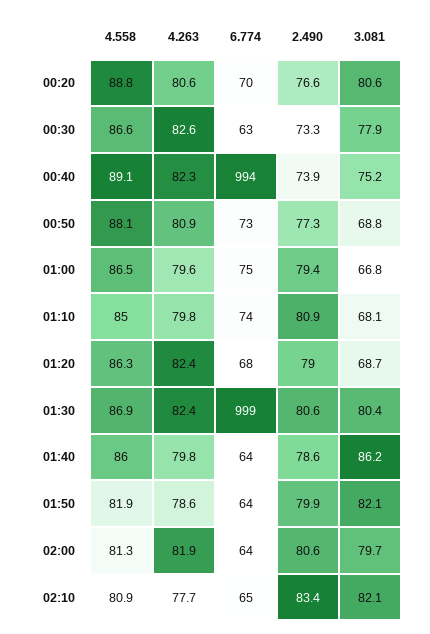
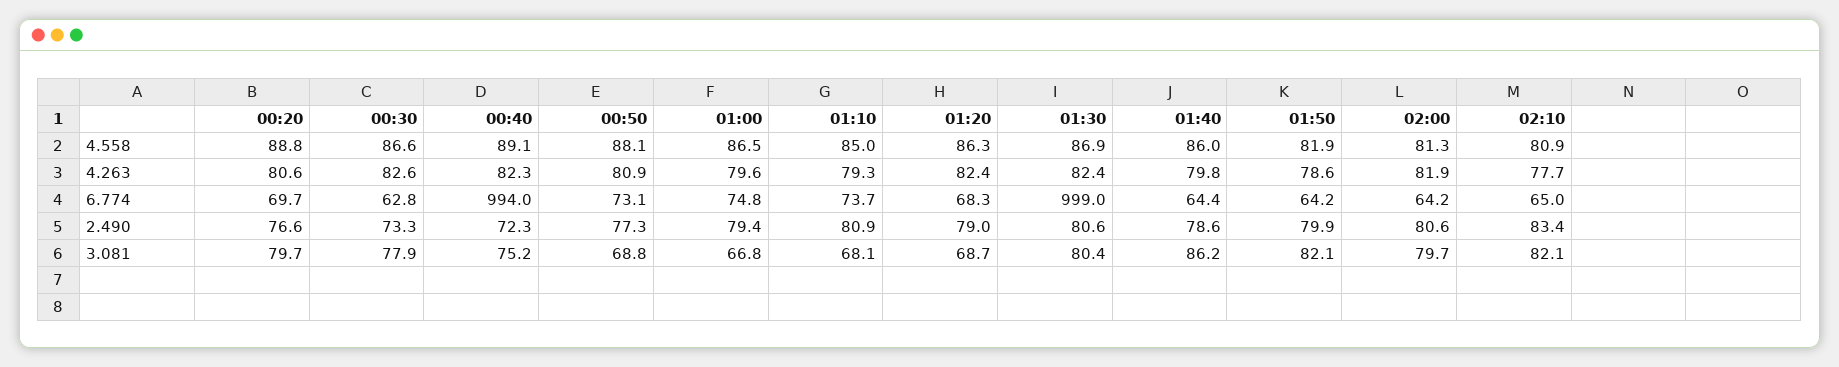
  {
    "4.558": {
      "00:20": 88.8,
      "00:30": 86.6,
      "00:40": 89.1,
      "00:50": 88.1,
      "01:00": 86.5,
      "01:10": 85,
      "01:20": 86.3,
      "01:30": 86.9,
      "01:40": 86,
      "01:50": 81.9,
      "02:00": 81.3,
      "02:10": 80.9
    },
    "4.263": {
      "00:20": 80.6,
      "00:30": 82.6,
      "00:40": 82.3,
      "00:50": 80.9,
      "01:00": 79.6,
-     "01:10": 79.8,
+     "01:10": 79.3,
      "01:20": 82.4,
      "01:30": 82.4,
      "01:40": 79.8,
      "01:50": 78.6,
      "02:00": 81.9,
      "02:10": 77.7
    },
    "6.774": {
      "00:20": 69.7,
      "00:30": 62.8,
      "00:40": 994,
      "00:50": 73.1,
      "01:00": 74.8,
      "01:10": 73.7,
      "01:20": 68.3,
      "01:30": 999,
      "01:40": 64.4,
      "01:50": 64.2,
      "02:00": 64.2,
      "02:10": 65
    },
    "2.490": {
      "00:20": 76.6,
      "00:30": 73.3,
-     "00:40": 73.9,
+     "00:40": 72.3,
      "00:50": 77.3,
      "01:00": 79.4,
      "01:10": 80.9,
      "01:20": 79,
      "01:30": 80.6,
      "01:40": 78.6,
      "01:50": 79.9,
      "02:00": 80.6,
      "02:10": 83.4
    },
    "3.081": {
-     "00:20": 80.6,
+     "00:20": 79.7,
      "00:30": 77.9,
      "00:40": 75.2,
      "00:50": 68.8,
      "01:00": 66.8,
      "01:10": 68.1,
      "01:20": 68.7,
      "01:30": 80.4,
      "01:40": 86.2,
      "01:50": 82.1,
      "02:00": 79.7,
      "02:10": 82.1
    }
  }

